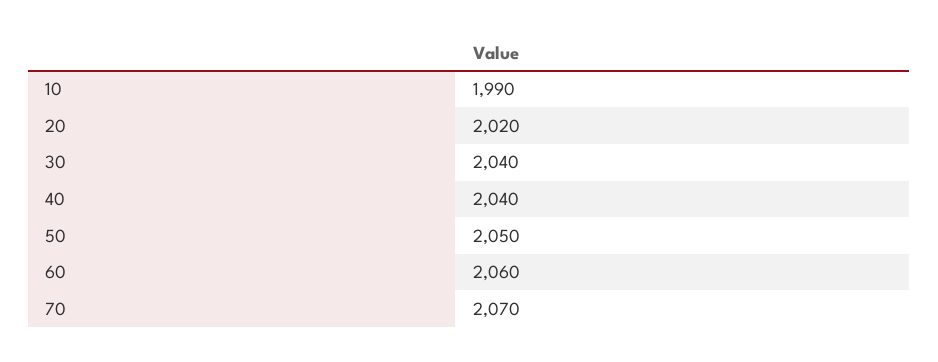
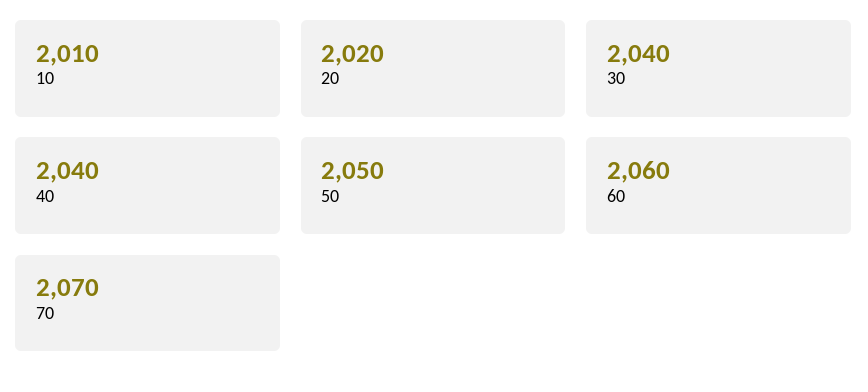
  {
-   "10": 1990,
+   "10": 2010,
    "20": 2020,
    "30": 2040,
    "40": 2040,
    "50": 2050,
    "60": 2060,
    "70": 2070
  }

